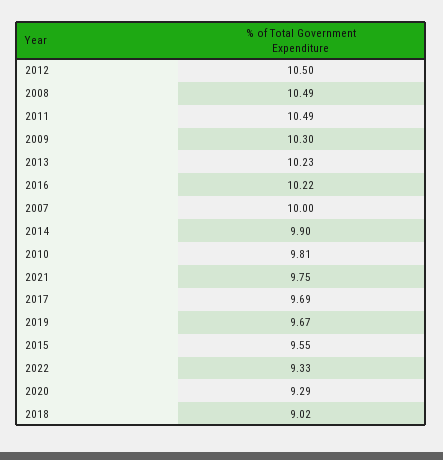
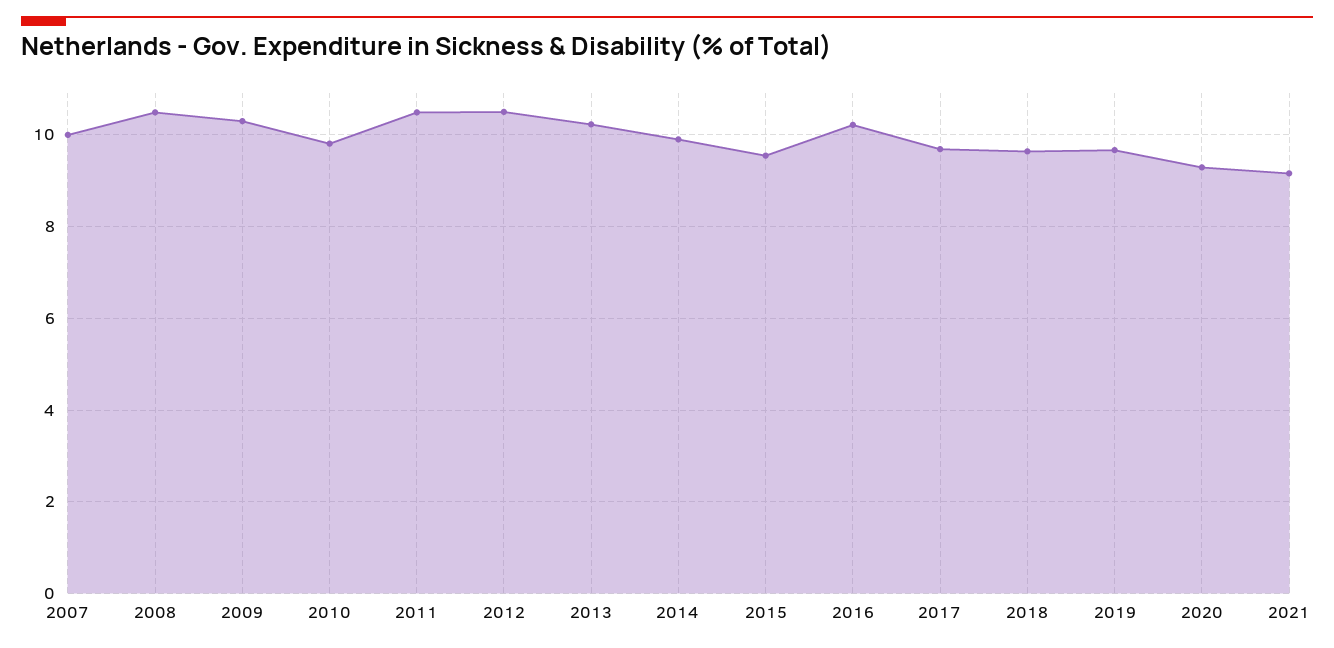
  {
    "2012": 10.5,
    "2008": 10.49,
    "2011": 10.49,
    "2009": 10.3,
    "2013": 10.23,
    "2016": 10.22,
    "2007": 10,
    "2014": 9.9,
    "2010": 9.81,
-   "2021": 9.75,
+   "2021": 9.2,
    "2017": 9.69,
    "2019": 9.67,
    "2015": 9.55,
-   "2022": 9.33,
    "2020": 9.29,
-   "2018": 9.02
+   "2018": 9.6
  }

